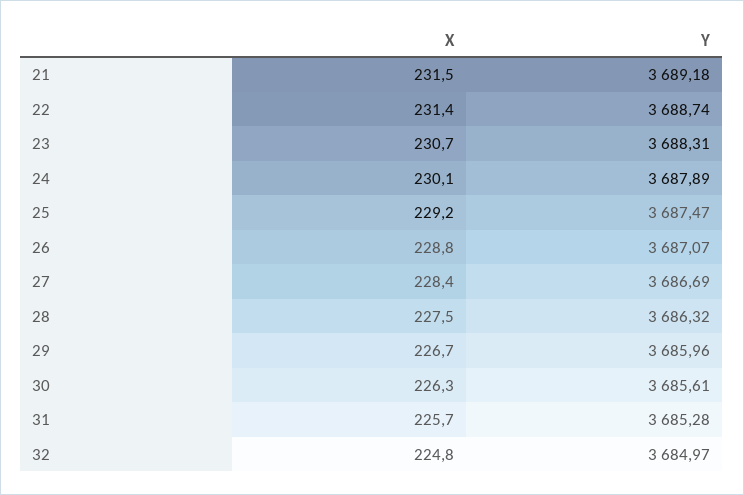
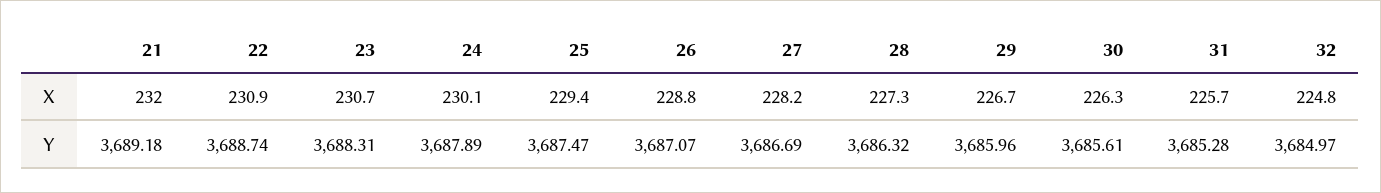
  {
    "X": {
-     "21": 231.5,
+     "21": 232,
-     "22": 231.4,
+     "22": 230.9,
      "23": 230.7,
      "24": 230.1,
-     "25": 229.2,
+     "25": 229.4,
      "26": 228.8,
-     "27": 228.4,
+     "27": 228.2,
-     "28": 227.5,
+     "28": 227.3,
      "29": 226.7,
      "30": 226.3,
      "31": 225.7,
      "32": 224.8
    },
    "Y": {
      "21": 3689.18,
      "22": 3688.74,
      "23": 3688.31,
      "24": 3687.89,
      "25": 3687.47,
      "26": 3687.07,
      "27": 3686.69,
      "28": 3686.32,
      "29": 3685.96,
      "30": 3685.61,
      "31": 3685.28,
      "32": 3684.97
    }
  }

